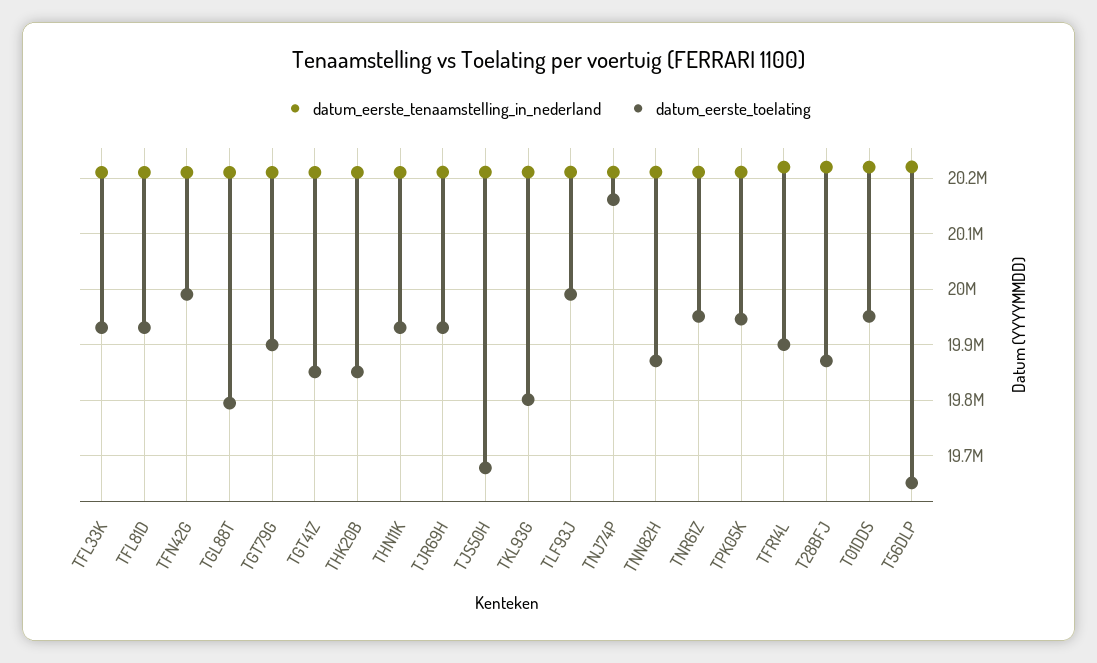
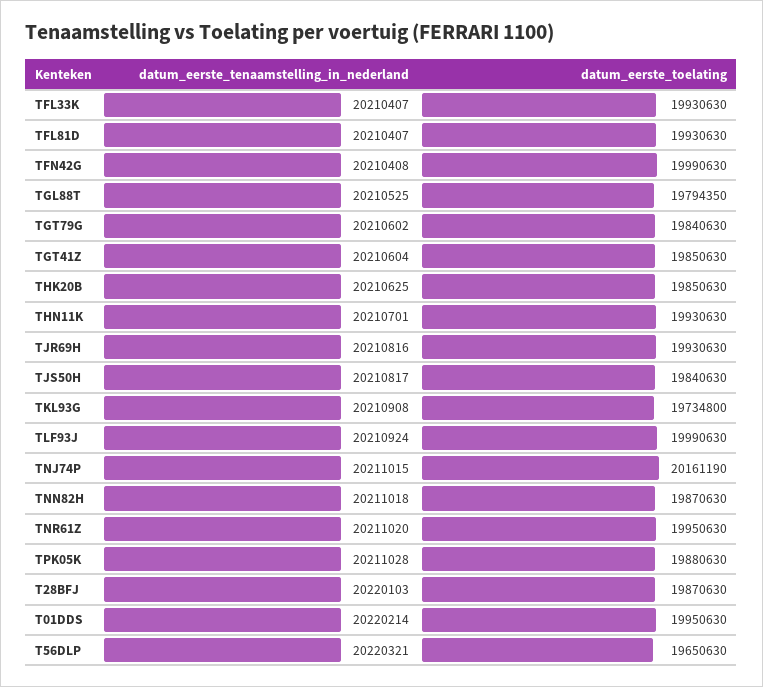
  {
    "datum_eerste_tenaamstelling_in_nederland": {
      "TFL33K": 20210407,
      "TFL81D": 20210407,
      "TFN42G": 20210408,
      "TGL88T": 20210525,
      "TGT79G": 20210602,
      "TGT41Z": 20210604,
      "THK20B": 20210625,
      "THN11K": 20210701,
      "TJR69H": 20210816,
      "TJS50H": 20210817,
      "TKL93G": 20210908,
      "TLF93J": 20210924,
      "TNJ74P": 20211015,
      "TNN82H": 20211018,
      "TNR61Z": 20211020,
      "TPK05K": 20211028,
-     "TFR14L": 20220000,
      "T28BFJ": 20220103,
      "T01DDS": 20220214,
      "T56DLP": 20220321
    },
    "datum_eerste_toelating": {
      "TFL33K": 19930630,
      "TFL81D": 19930630,
      "TFN42G": 19990630,
      "TGL88T": 19794350,
-     "TGT79G": 19900000,
+     "TGT79G": 19840630,
      "TGT41Z": 19850630,
      "THK20B": 19850630,
      "THN11K": 19930630,
      "TJR69H": 19930630,
-     "TJS50H": 19680000,
+     "TJS50H": 19840630,
-     "TKL93G": 19800000,
+     "TKL93G": 19734800,
      "TLF93J": 19990630,
      "TNJ74P": 20161190,
      "TNN82H": 19870630,
      "TNR61Z": 19950630,
-     "TPK05K": 19940000,
+     "TPK05K": 19880630,
-     "TFR14L": 19900000,
      "T28BFJ": 19870630,
      "T01DDS": 19950630,
      "T56DLP": 19650630
    }
  }

